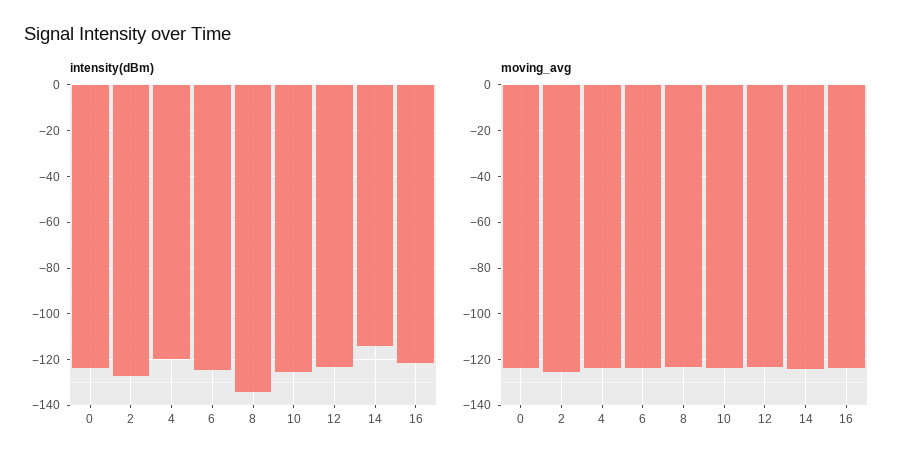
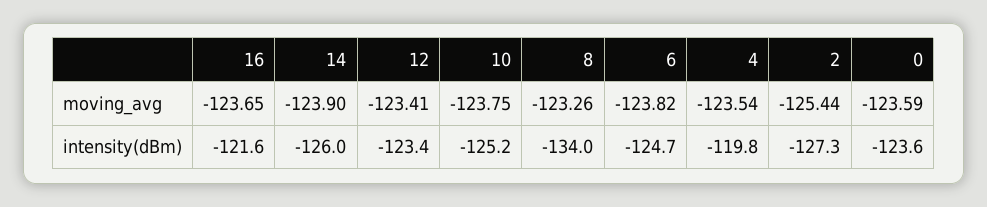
  {
    "intensity(dBm)": {
      "0": -123.6,
      "2": -127.3,
      "4": -119.8,
      "6": -124.7,
      "8": -134,
      "10": -125.2,
      "12": -123.4,
-     "14": -115,
+     "14": -126,
      "16": -121.6
    },
    "moving_avg": {
      "0": -123.59,
      "2": -125.44,
      "4": -123.54,
      "6": -123.82,
      "8": -123.26,
      "10": -123.75,
      "12": -123.41,
      "14": -123.9,
      "16": -123.65
    }
  }

